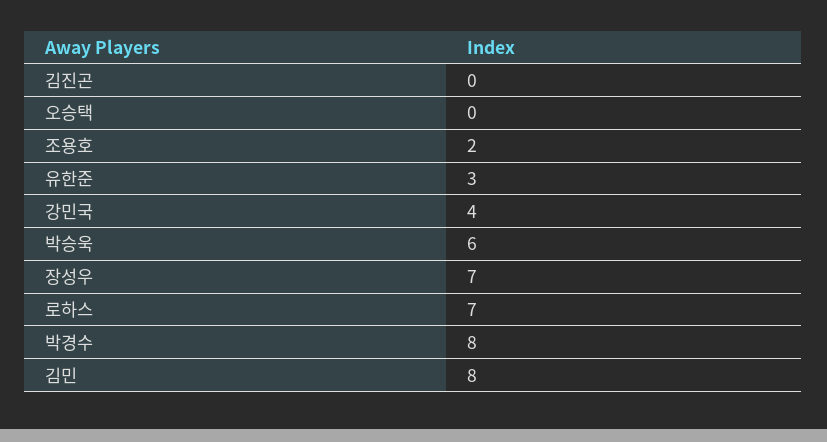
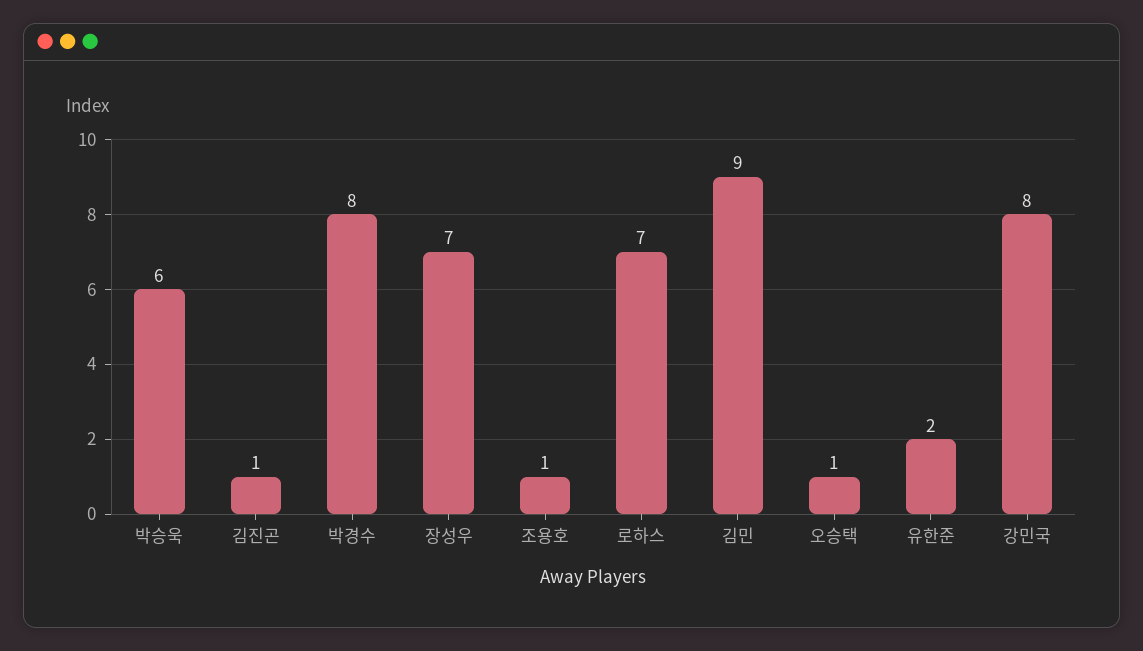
  {
-   "김진곤": 0,
+   "김진곤": 1,
-   "오승택": 0,
+   "오승택": 1,
-   "조용호": 2,
+   "조용호": 1,
-   "유한준": 3,
+   "유한준": 2,
-   "강민국": 4,
+   "강민국": 8,
    "박승욱": 6,
    "장성우": 7,
    "로하스": 7,
    "박경수": 8,
-   "김민": 8
+   "김민": 9
  }

